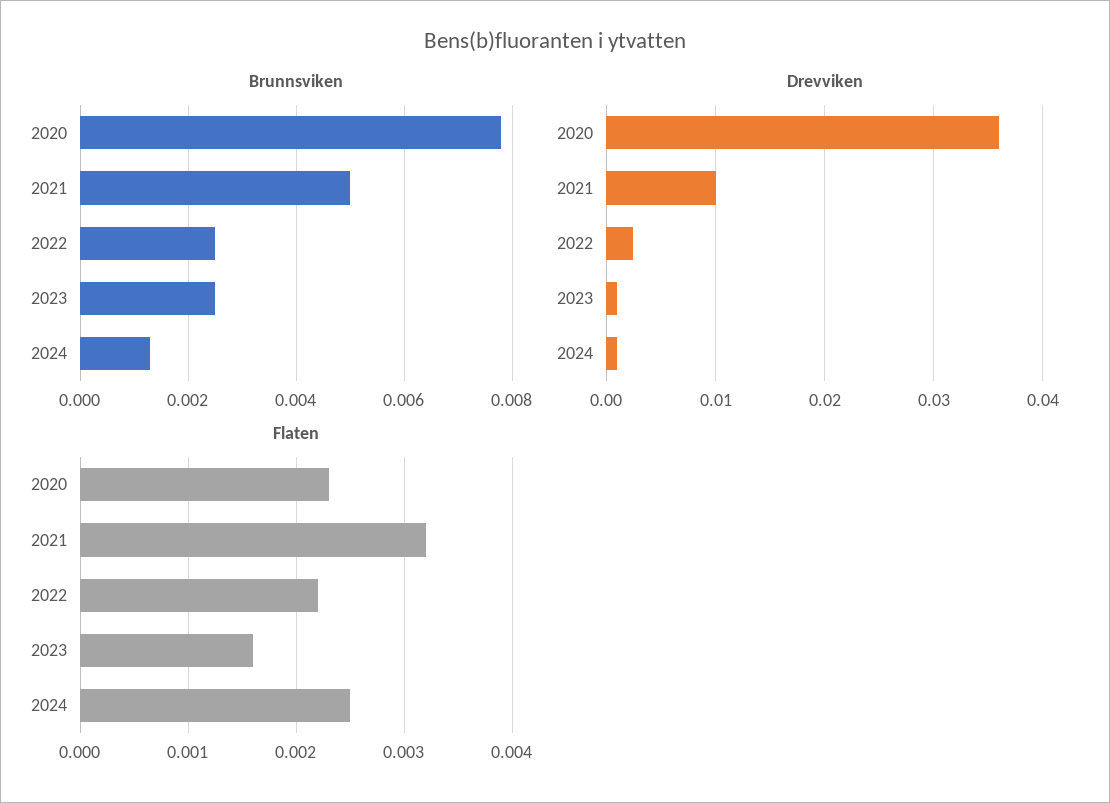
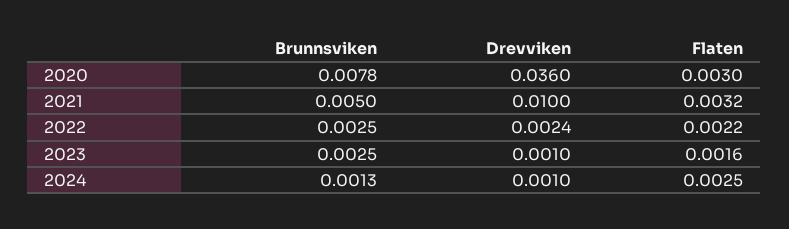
  {
    "Brunnsviken": {
      "2020": 0.0078,
      "2021": 0.005,
      "2022": 0.0025,
      "2023": 0.0025,
      "2024": 0.0013
    },
    "Drevviken": {
      "2020": 0.036,
      "2021": 0.01,
      "2022": 0.0024,
      "2023": 0.001,
      "2024": 0.001
    },
    "Flaten": {
-     "2020": 0.0023,
+     "2020": 0.003,
      "2021": 0.0032,
      "2022": 0.0022,
      "2023": 0.0016,
      "2024": 0.0025
    }
  }

